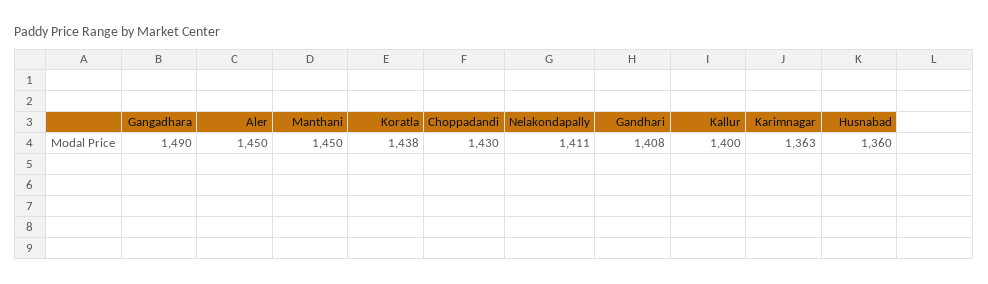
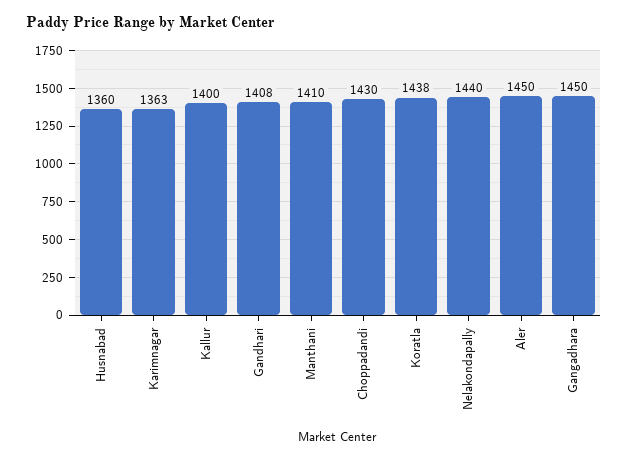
  {
-   "Gangadhara": 1490,
+   "Gangadhara": 1450,
    "Aler": 1450,
-   "Manthani": 1450,
+   "Manthani": 1410,
    "Koratla": 1438,
    "Choppadandi": 1430,
-   "Nelakondapally": 1411,
+   "Nelakondapally": 1440,
    "Gandhari": 1408,
    "Kallur": 1400,
    "Karimnagar": 1363,
    "Husnabad": 1360
  }

